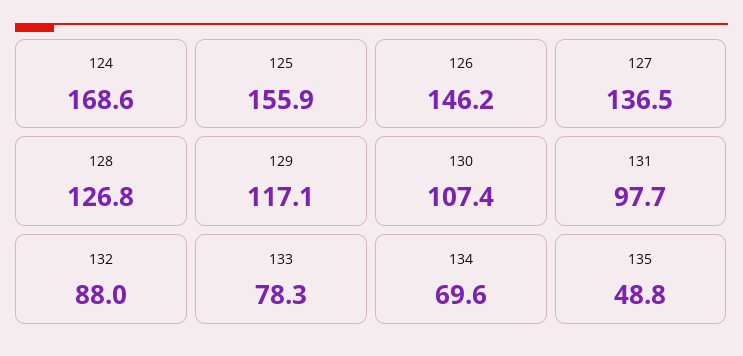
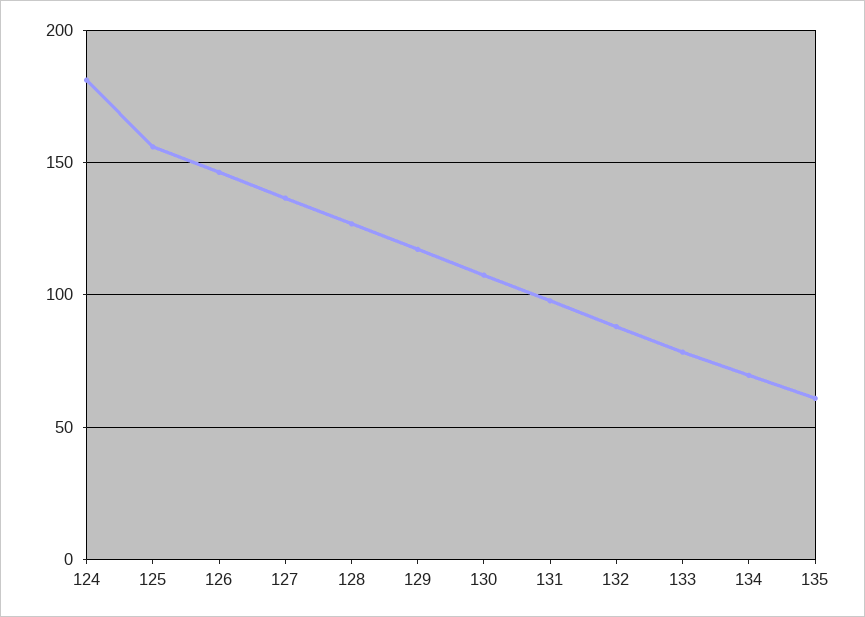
  {
-   "124": 168.6,
+   "124": 180,
    "125": 155.9,
    "126": 146.2,
    "127": 136.5,
    "128": 126.8,
    "129": 117.1,
    "130": 107.4,
    "131": 97.7,
    "132": 88,
    "133": 78.3,
    "134": 69.6,
-   "135": 48.8
+   "135": 60
  }

